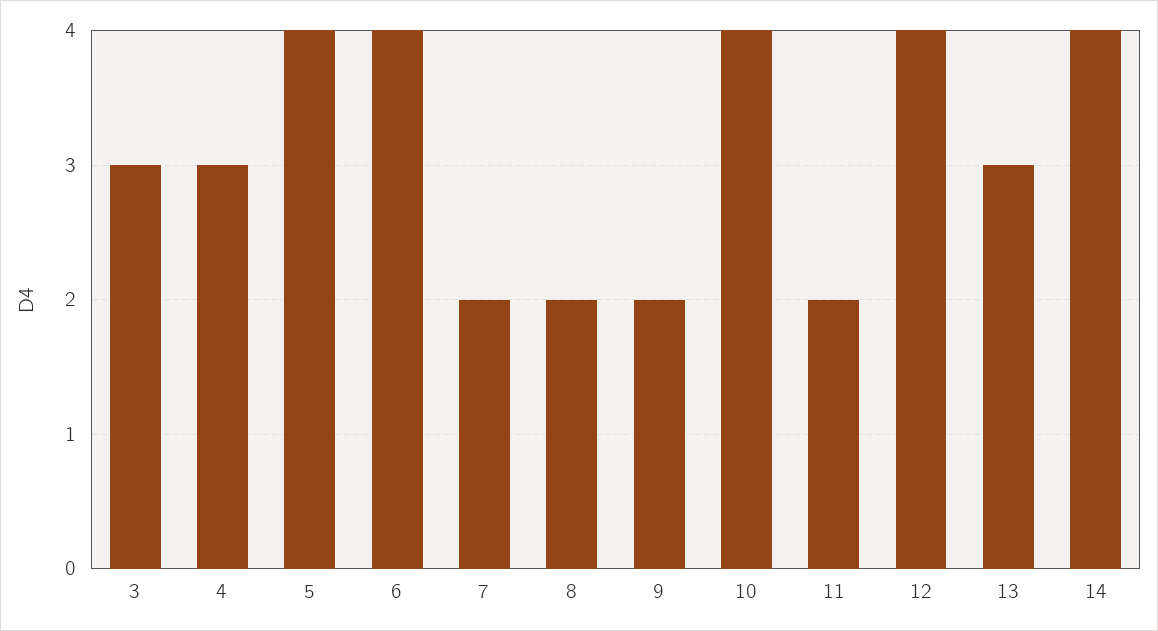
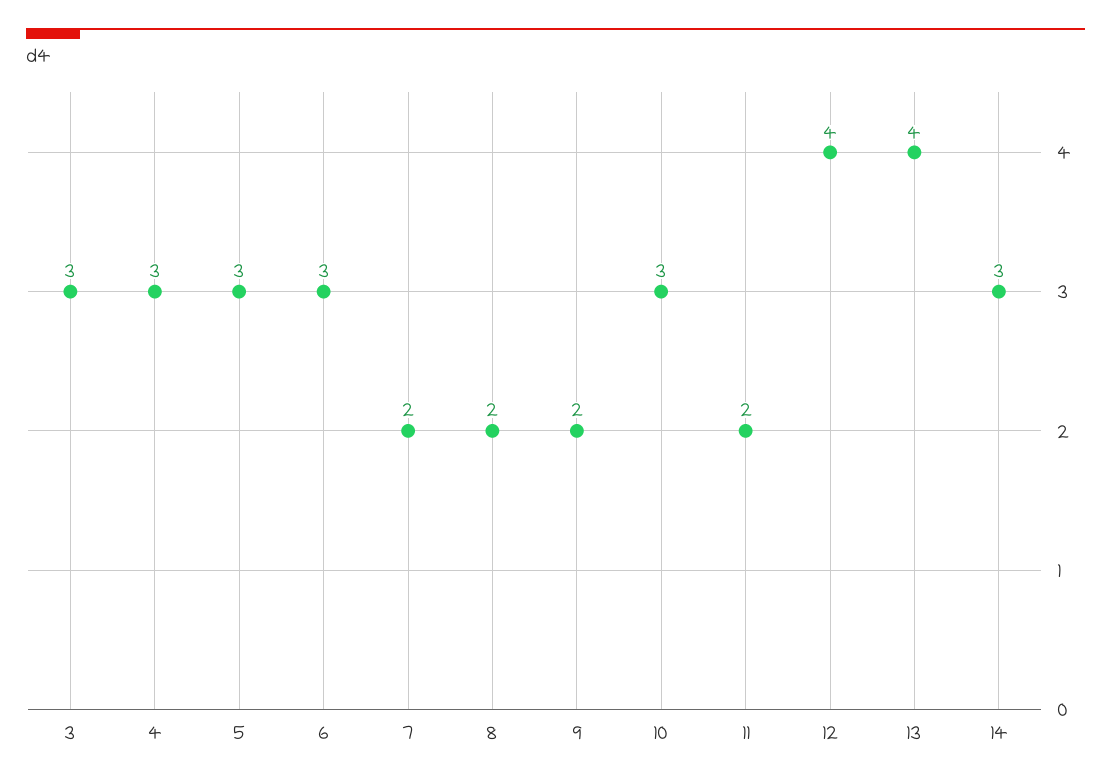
  {
    "3": 3,
    "4": 3,
-   "5": 4,
+   "5": 3,
-   "6": 4,
+   "6": 3,
    "7": 2,
    "8": 2,
    "9": 2,
-   "10": 4,
+   "10": 3,
    "11": 2,
    "12": 4,
-   "13": 3,
+   "13": 4,
-   "14": 4
+   "14": 3
  }

